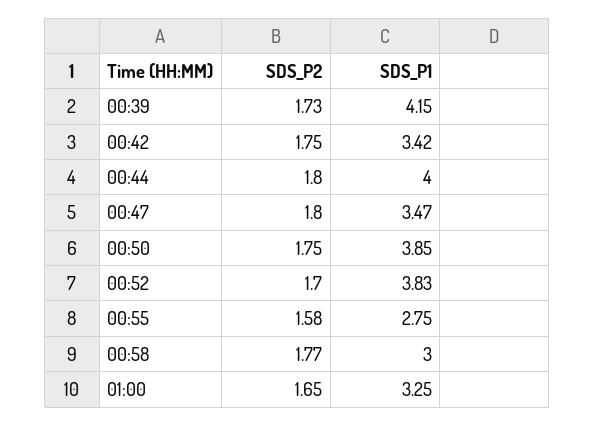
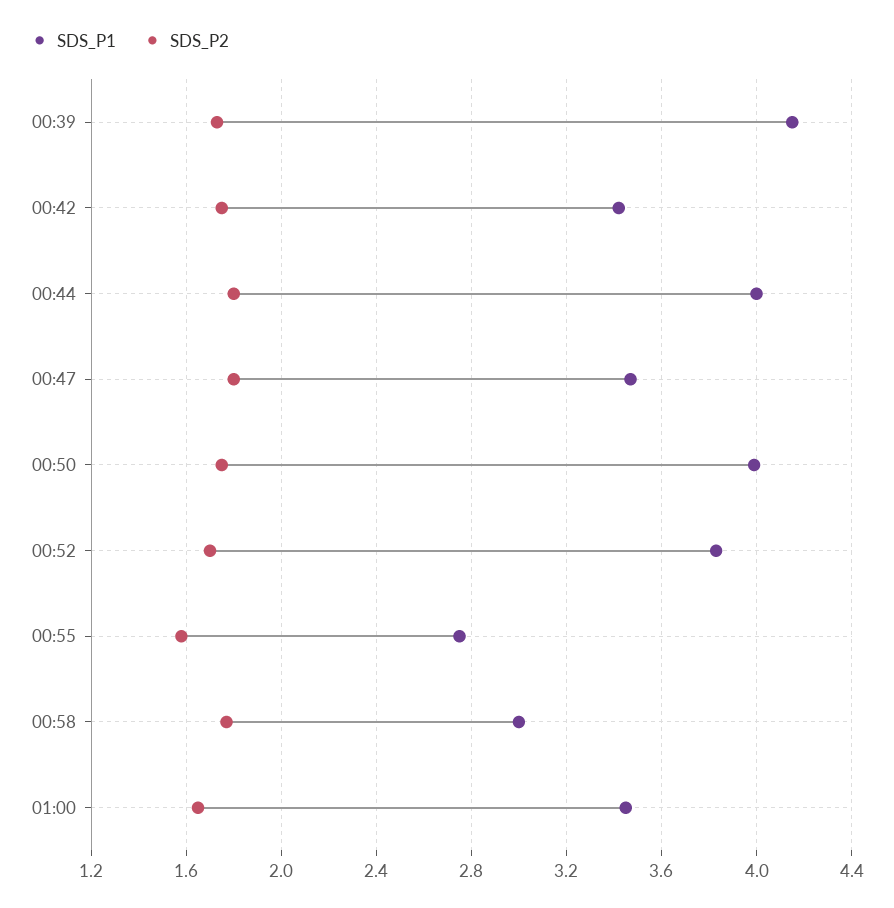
  {
    "SDS_P2": {
      "00:39": 1.73,
      "00:42": 1.75,
      "00:44": 1.8,
      "00:47": 1.8,
      "00:50": 1.75,
      "00:52": 1.7,
      "00:55": 1.58,
      "00:58": 1.77,
      "01:00": 1.65
    },
    "SDS_P1": {
      "00:39": 4.15,
      "00:42": 3.42,
      "00:44": 4,
      "00:47": 3.47,
-     "00:50": 3.85,
+     "00:50": 4,
      "00:52": 3.83,
      "00:55": 2.75,
      "00:58": 3,
-     "01:00": 3.25
+     "01:00": 3.45
    }
  }

